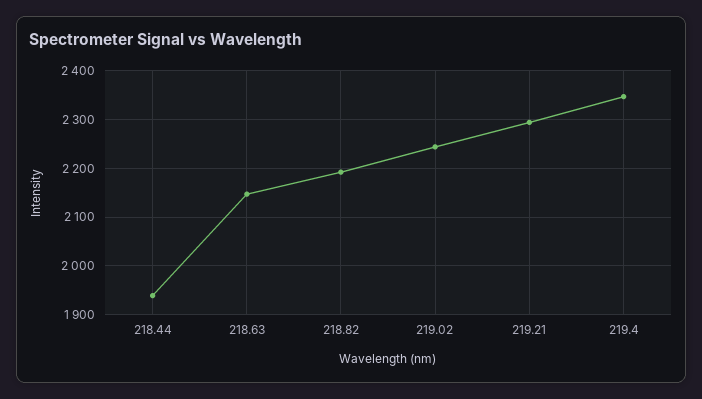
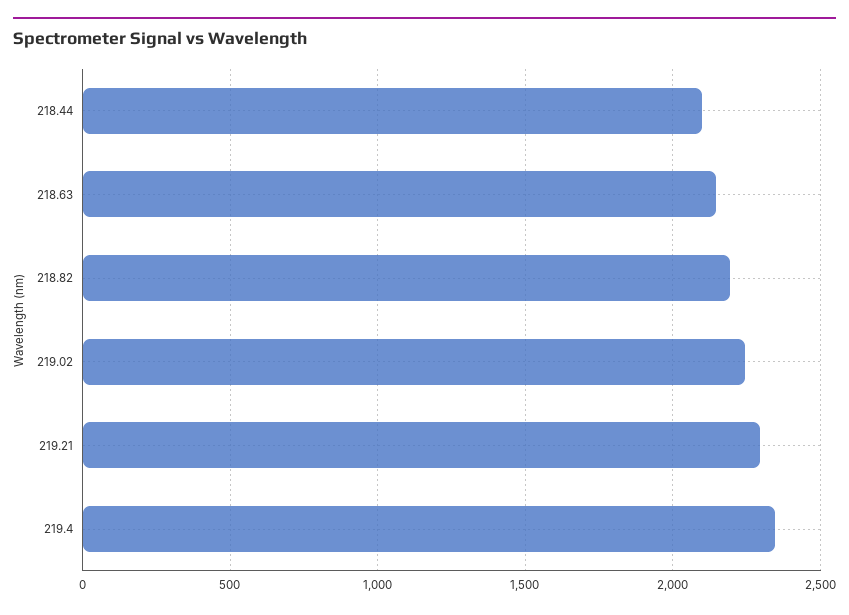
  {
-   "218.44": 1940,
+   "218.44": 2100,
    "218.63": 2140,
    "218.82": 2200,
    "219.02": 2240,
    "219.21": 2300,
    "219.4": 2340
  }

